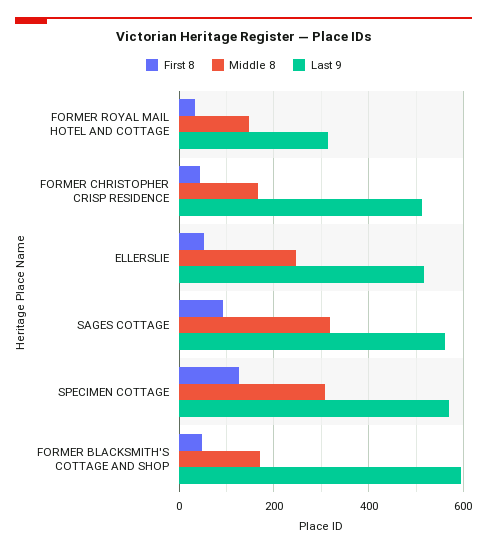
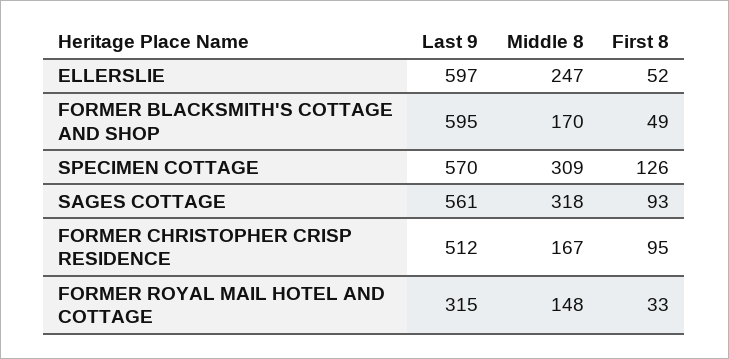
  {
    "First 8": {
      "FORMER ROYAL MAIL HOTEL AND COTTAGE": 33,
-     "FORMER CHRISTOPHER CRISP RESIDENCE": 40,
+     "FORMER CHRISTOPHER CRISP RESIDENCE": 95,
      "ELLERSLIE": 52,
      "SAGES COTTAGE": 93,
      "SPECIMEN COTTAGE": 126,
      "FORMER BLACKSMITH'S COTTAGE AND SHOP": 49
    },
    "Middle 8": {
      "FORMER ROYAL MAIL HOTEL AND COTTAGE": 148,
      "FORMER CHRISTOPHER CRISP RESIDENCE": 167,
      "ELLERSLIE": 247,
      "SAGES COTTAGE": 318,
      "SPECIMEN COTTAGE": 309,
      "FORMER BLACKSMITH'S COTTAGE AND SHOP": 170
    },
    "Last 9": {
      "FORMER ROYAL MAIL HOTEL AND COTTAGE": 315,
      "FORMER CHRISTOPHER CRISP RESIDENCE": 512,
-     "ELLERSLIE": 520,
+     "ELLERSLIE": 597,
      "SAGES COTTAGE": 561,
      "SPECIMEN COTTAGE": 570,
      "FORMER BLACKSMITH'S COTTAGE AND SHOP": 595
    }
  }

